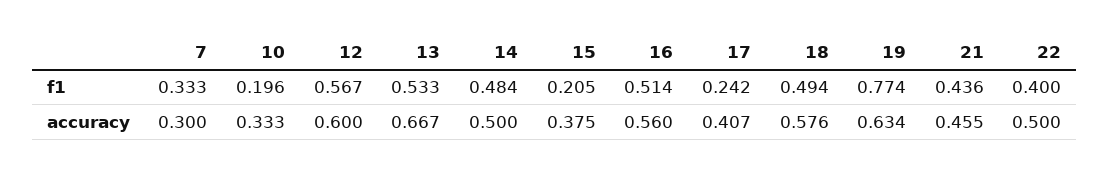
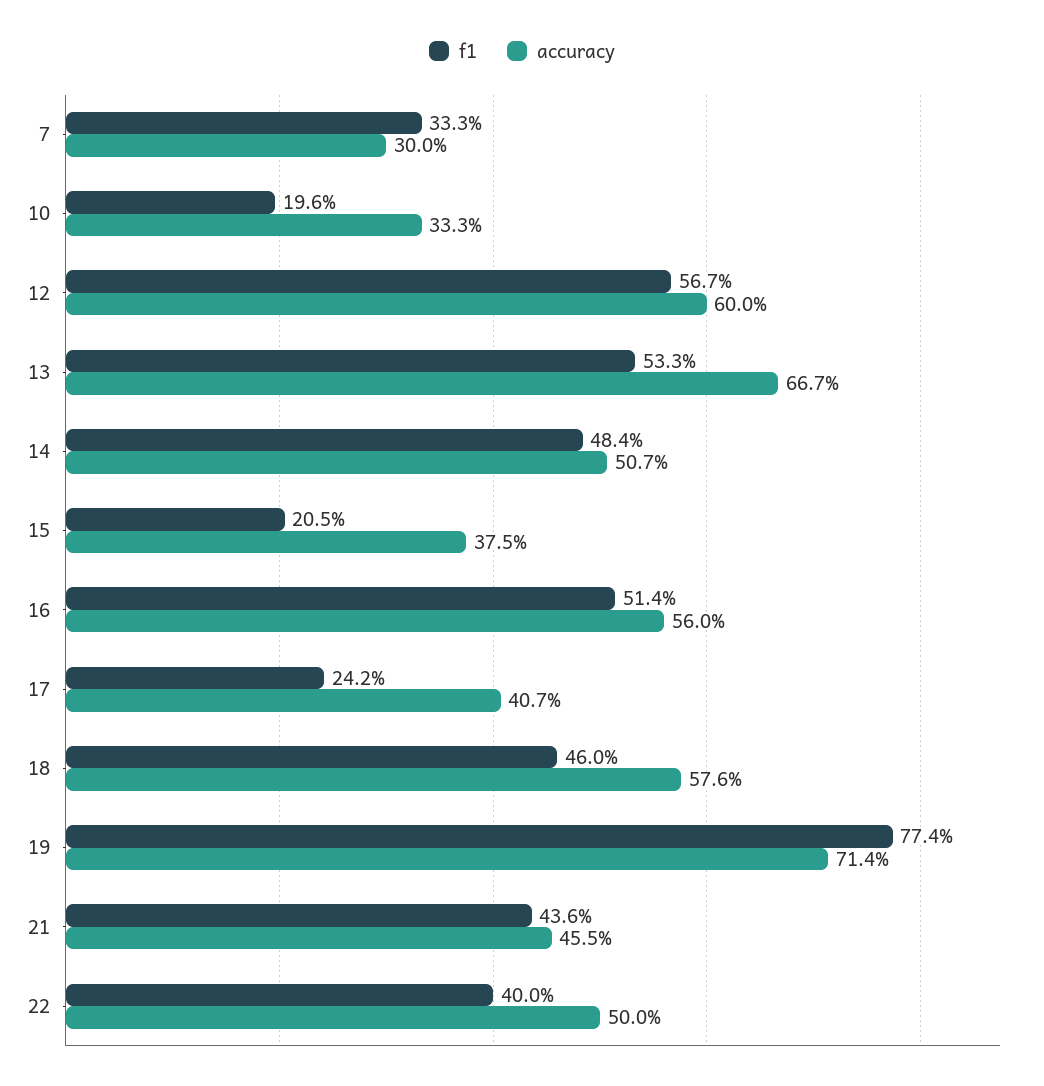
  {
    "f1": {
      "7": 0.333,
      "10": 0.196,
      "12": 0.567,
      "13": 0.533,
      "14": 0.484,
      "15": 0.205,
      "16": 0.514,
      "17": 0.242,
-     "18": 0.494,
+     "18": 0.46,
      "19": 0.774,
      "21": 0.436,
      "22": 0.4
    },
    "accuracy": {
      "7": 0.3,
      "10": 0.333,
      "12": 0.6,
      "13": 0.667,
-     "14": 0.5,
+     "14": 0.507,
      "15": 0.375,
      "16": 0.56,
      "17": 0.407,
      "18": 0.576,
-     "19": 0.634,
+     "19": 0.714,
      "21": 0.455,
      "22": 0.5
    }
  }

